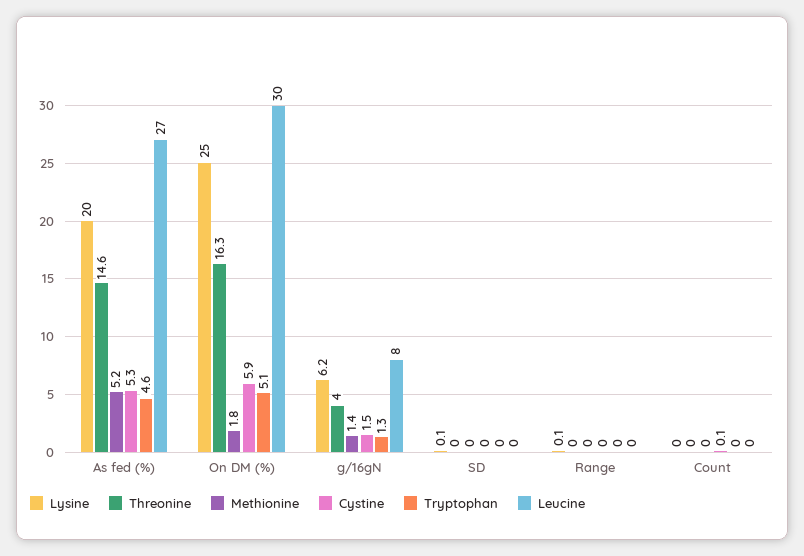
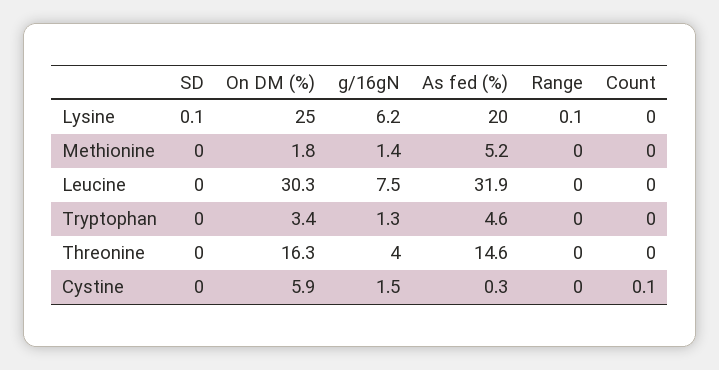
  {
    "Lysine": {
      "As fed (%)": 20,
      "On DM (%)": 25,
      "g/16gN": 6.2,
      "SD": 0.1,
      "Range": 0.1,
      "Count": 0
    },
    "Threonine": {
      "As fed (%)": 14.6,
      "On DM (%)": 16.3,
      "g/16gN": 4,
      "SD": 0,
      "Range": 0,
      "Count": 0
    },
    "Methionine": {
      "As fed (%)": 5.2,
      "On DM (%)": 1.8,
      "g/16gN": 1.4,
      "SD": 0,
      "Range": 0,
      "Count": 0
    },
    "Cystine": {
-     "As fed (%)": 5.3,
+     "As fed (%)": 0.3,
      "On DM (%)": 5.9,
      "g/16gN": 1.5,
      "SD": 0,
      "Range": 0,
      "Count": 0.1
    },
    "Tryptophan": {
      "As fed (%)": 4.6,
-     "On DM (%)": 5.1,
+     "On DM (%)": 3.4,
      "g/16gN": 1.3,
      "SD": 0,
      "Range": 0,
      "Count": 0
    },
    "Leucine": {
-     "As fed (%)": 27,
+     "As fed (%)": 31.9,
      "On DM (%)": 30.3,
      "g/16gN": 7.5,
      "SD": 0,
      "Range": 0,
      "Count": 0
    }
  }

